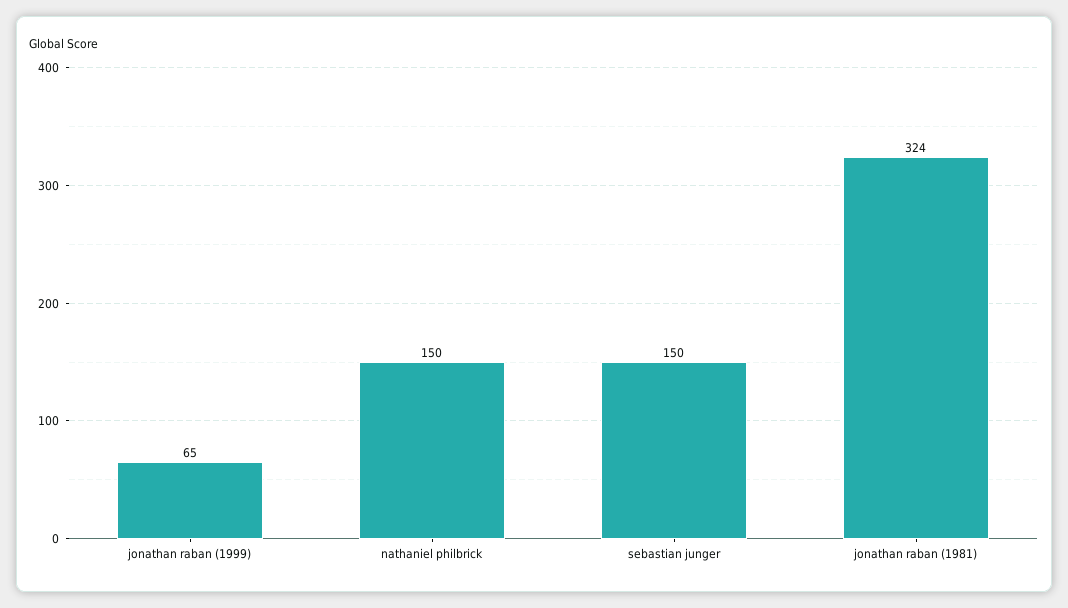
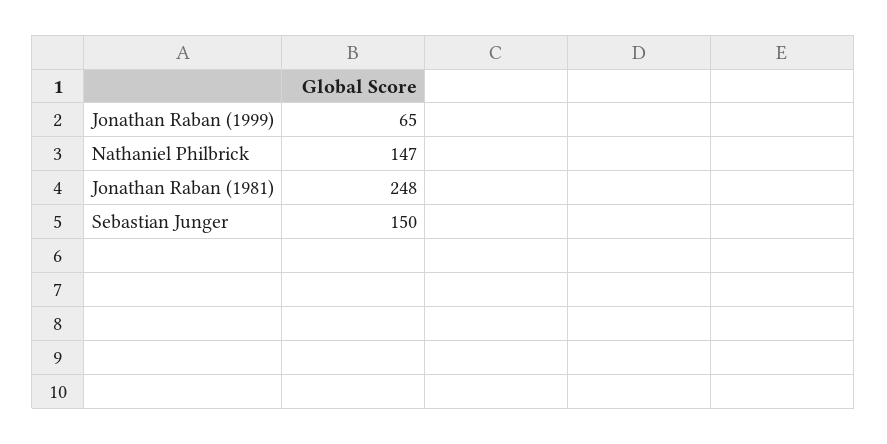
  {
    "jonathan raban (1999)": 65,
-   "nathaniel philbrick": 150,
+   "nathaniel philbrick": 147,
    "sebastian junger": 150,
-   "jonathan raban (1981)": 324
+   "jonathan raban (1981)": 248
  }

